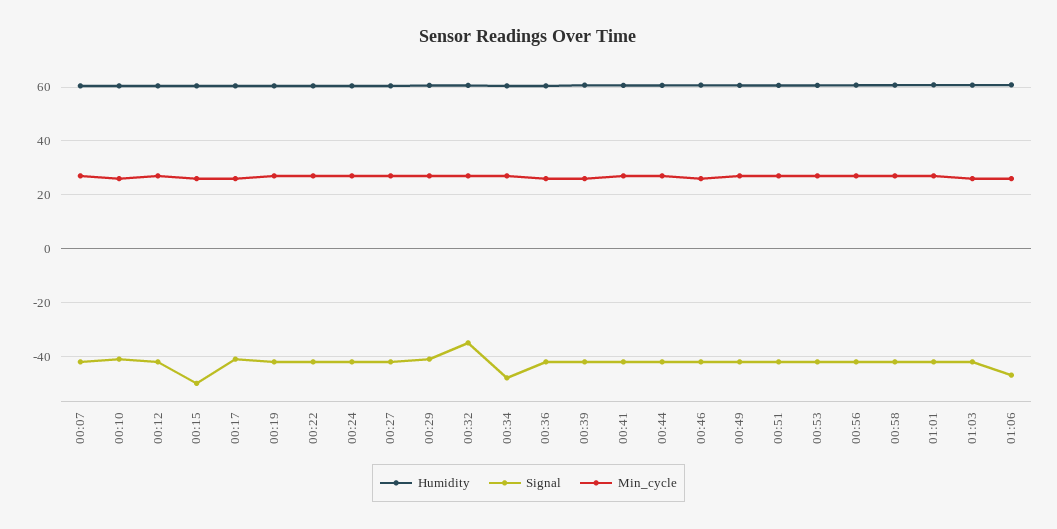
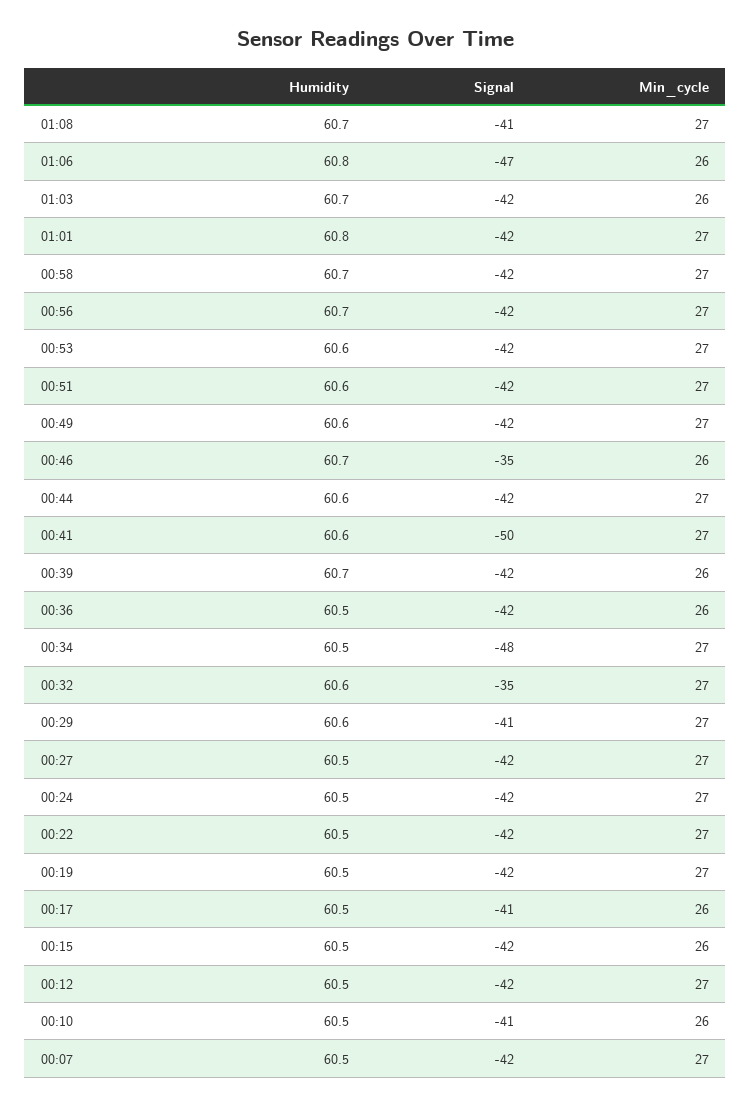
  {
    "Humidity": {
      "00:07": 60.5,
      "00:10": 60.5,
      "00:12": 60.5,
      "00:15": 60.5,
      "00:17": 60.5,
      "00:19": 60.5,
      "00:22": 60.5,
      "00:24": 60.5,
      "00:27": 60.5,
      "00:29": 60.6,
      "00:32": 60.6,
      "00:34": 60.5,
      "00:36": 60.5,
      "00:39": 60.7,
      "00:41": 60.6,
      "00:44": 60.6,
      "00:46": 60.7,
      "00:49": 60.6,
      "00:51": 60.6,
      "00:53": 60.6,
      "00:56": 60.7,
      "00:58": 60.7,
      "01:01": 60.8,
      "01:03": 60.7,
-     "01:06": 60.8
+     "01:06": 60.8,
+     "01:08": 60.7
    },
    "Signal": {
      "00:07": -42,
      "00:10": -41,
      "00:12": -42,
-     "00:15": -50,
+     "00:15": -42,
      "00:17": -41,
      "00:19": -42,
      "00:22": -42,
      "00:24": -42,
      "00:27": -42,
      "00:29": -41,
      "00:32": -35,
      "00:34": -48,
      "00:36": -42,
      "00:39": -42,
-     "00:41": -42.5,
+     "00:41": -50,
      "00:44": -42,
-     "00:46": -42.5,
+     "00:46": -35,
      "00:49": -42,
      "00:51": -42,
      "00:53": -42,
      "00:56": -42,
      "00:58": -42,
      "01:01": -42,
      "01:03": -42,
-     "01:06": -47
+     "01:06": -47,
+     "01:08": -41
    },
    "Min_cycle": {
      "00:07": 27,
      "00:10": 26,
      "00:12": 27,
      "00:15": 26,
      "00:17": 26,
      "00:19": 27,
      "00:22": 27,
      "00:24": 27,
      "00:27": 27,
      "00:29": 27,
      "00:32": 27,
      "00:34": 27,
      "00:36": 26,
      "00:39": 26,
      "00:41": 27,
      "00:44": 27,
      "00:46": 26,
      "00:49": 27,
      "00:51": 27,
      "00:53": 27,
      "00:56": 27,
      "00:58": 27,
      "01:01": 27,
      "01:03": 26,
-     "01:06": 26
+     "01:06": 26,
+     "01:08": 27
    }
  }

